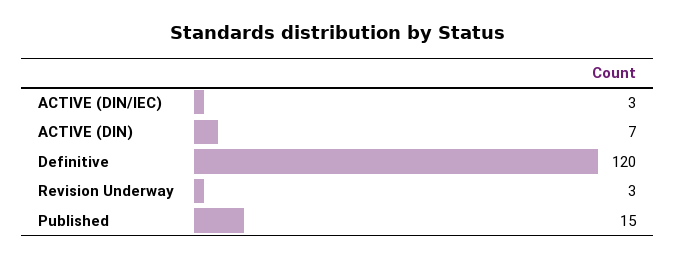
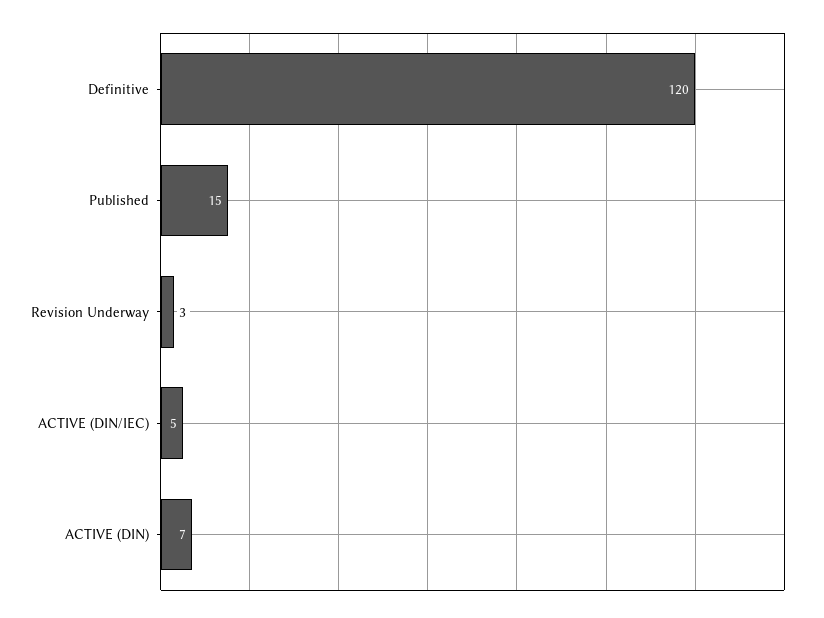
  {
-   "ACTIVE (DIN/IEC)": 3,
+   "ACTIVE (DIN/IEC)": 5,
    "ACTIVE (DIN)": 7,
    "Definitive": 120,
    "Revision Underway": 3,
    "Published": 15
  }

